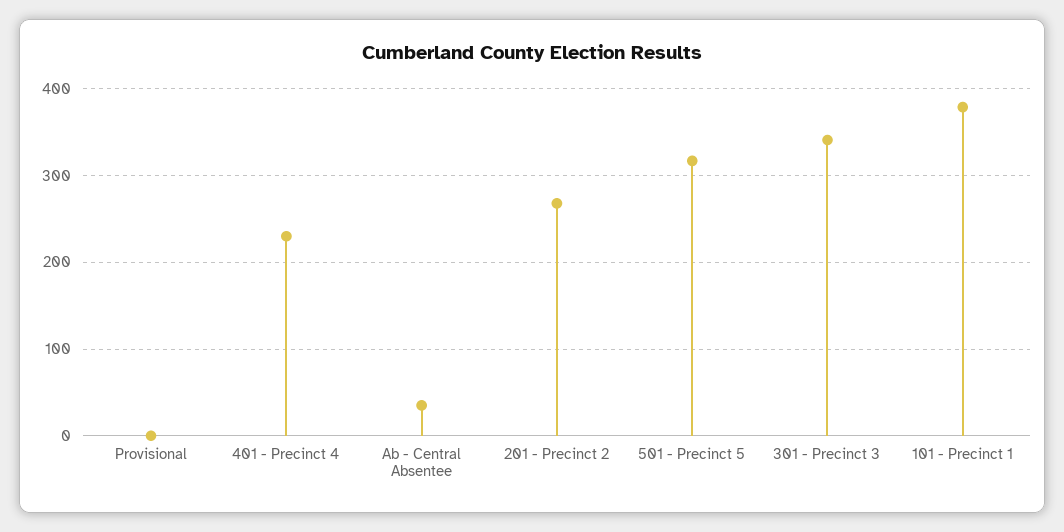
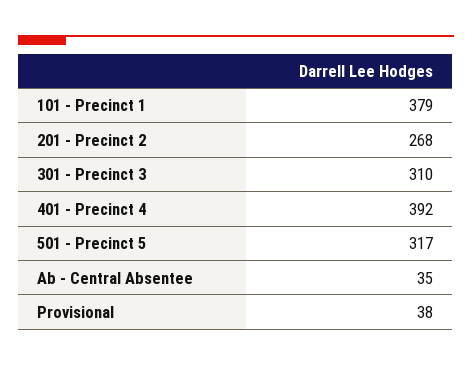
  {
-   "Provisional": 0,
+   "Provisional": 38,
-   "401 - Precinct 4": 230,
+   "401 - Precinct 4": 392,
    "Ab - Central Absentee": 35,
    "201 - Precinct 2": 268,
    "501 - Precinct 5": 317,
-   "301 - Precinct 3": 340,
+   "301 - Precinct 3": 310,
    "101 - Precinct 1": 379
  }

